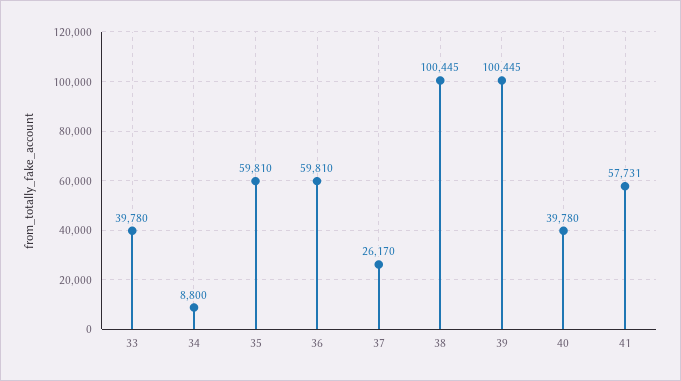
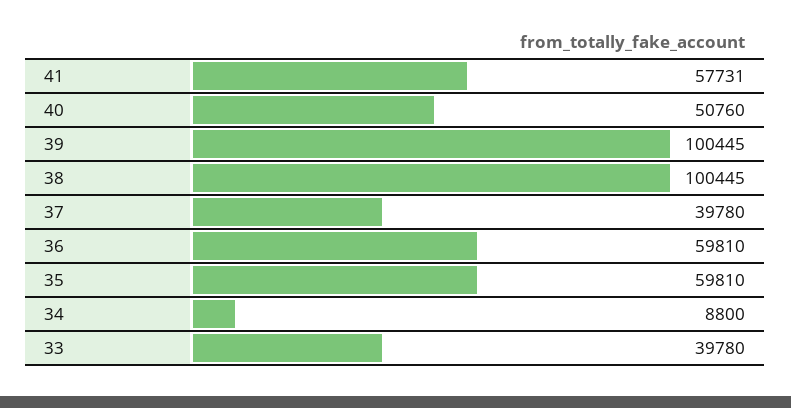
  {
    "33": 39780,
    "34": 8800,
    "35": 59810,
    "36": 59810,
-   "37": 26170,
+   "37": 39780,
    "38": 100445,
    "39": 100445,
-   "40": 39780,
+   "40": 50760,
    "41": 57731
  }

